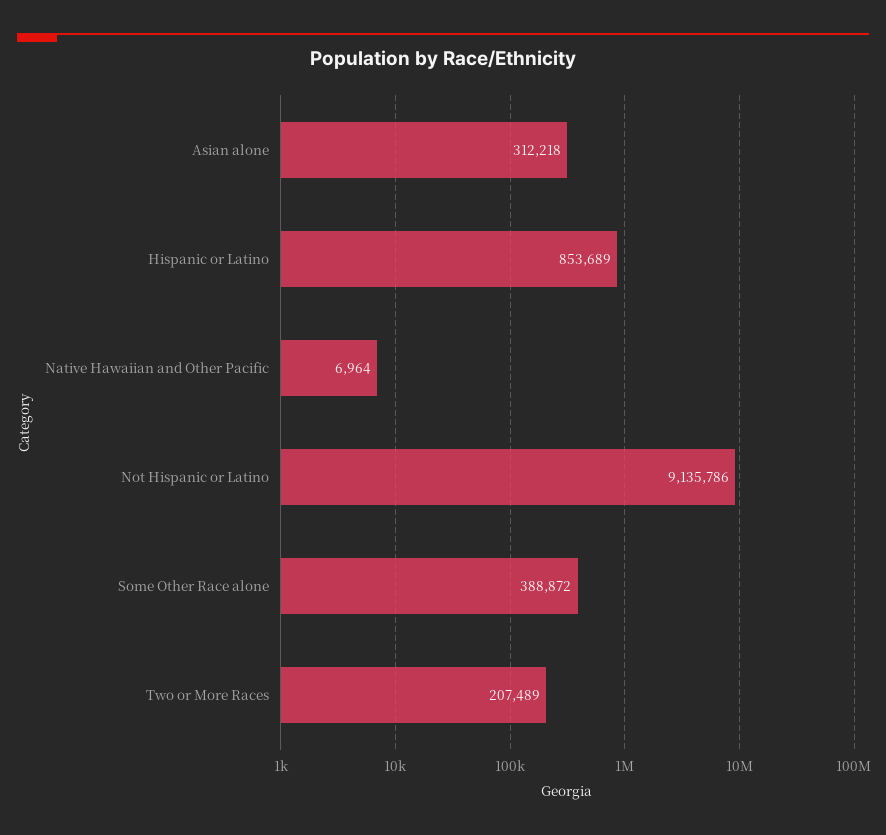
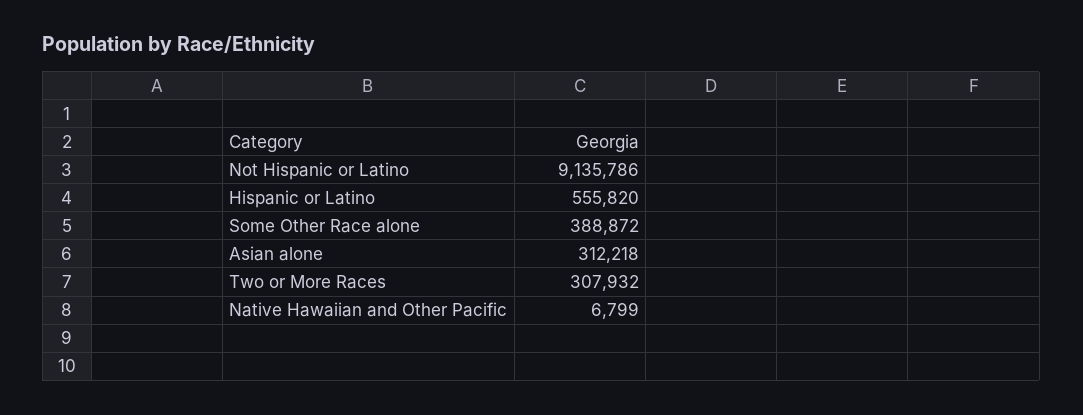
  {
    "Asian alone": 312218,
-   "Hispanic or Latino": 853689,
+   "Hispanic or Latino": 555820,
-   "Native Hawaiian and Other Pacific": 6964,
+   "Native Hawaiian and Other Pacific": 6799,
    "Not Hispanic or Latino": 9135786,
    "Some Other Race alone": 388872,
-   "Two or More Races": 207489
+   "Two or More Races": 307932
  }

